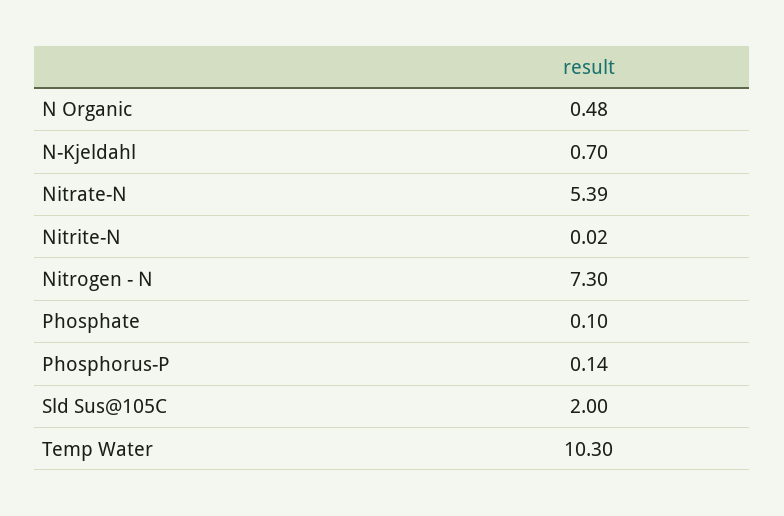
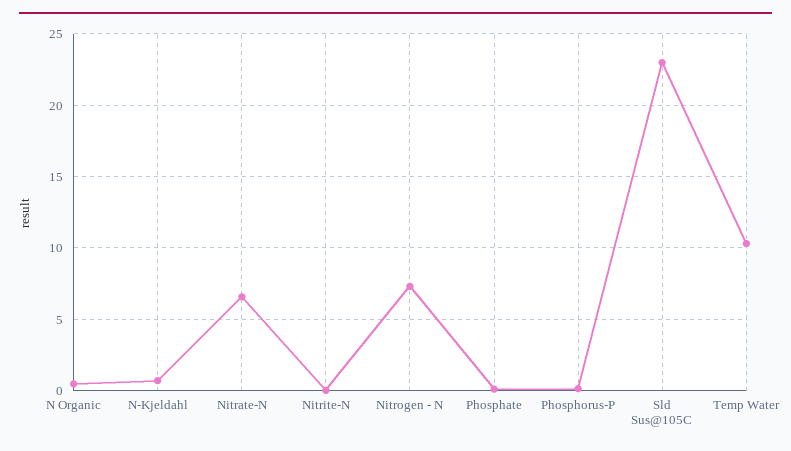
  {
    "N Organic": 0.48,
    "N-Kjeldahl": 0.7,
-   "Nitrate-N": 5.39,
+   "Nitrate-N": 6.5,
    "Nitrite-N": 0.02,
    "Nitrogen - N": 7.3,
    "Phosphate": 0.1,
    "Phosphorus-P": 0.14,
-   "Sld Sus@105C": 2,
+   "Sld Sus@105C": 23,
    "Temp Water": 10.3
  }

